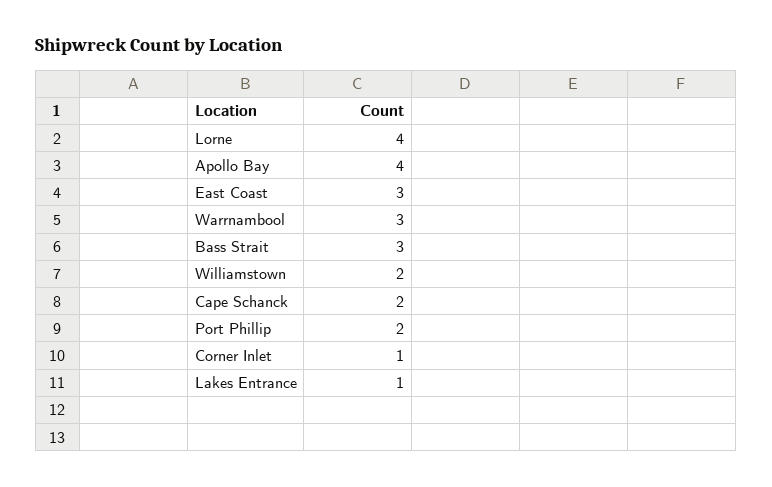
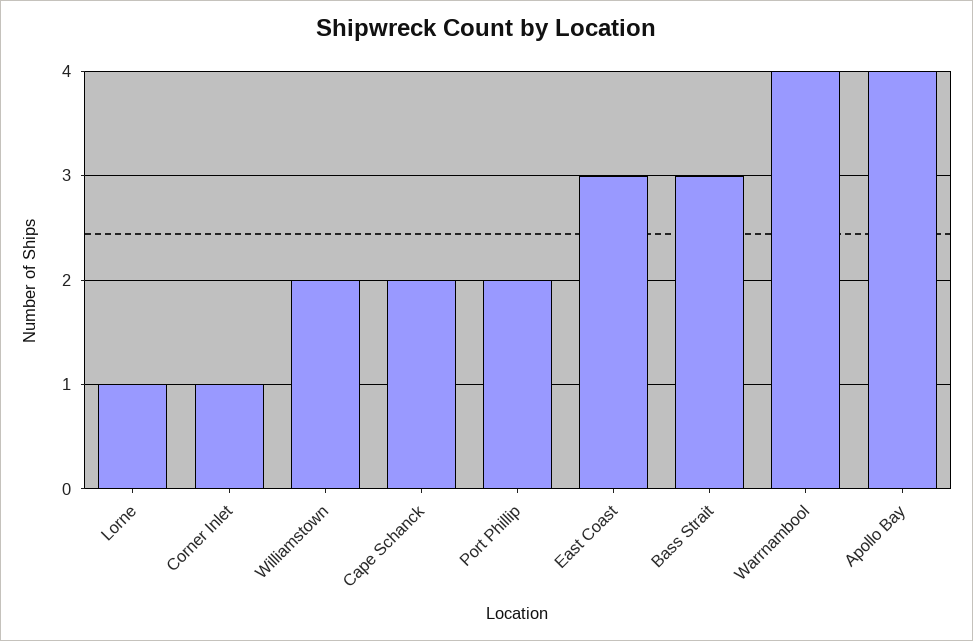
  {
-   "Lorne": 4,
+   "Lorne": 1,
    "Apollo Bay": 4,
    "East Coast": 3,
-   "Warrnambool": 3,
+   "Warrnambool": 4,
    "Bass Strait": 3,
    "Williamstown": 2,
    "Cape Schanck": 2,
    "Port Phillip": 2,
-   "Corner Inlet": 1,
+   "Corner Inlet": 1
-   "Lakes Entrance": 1
  }

